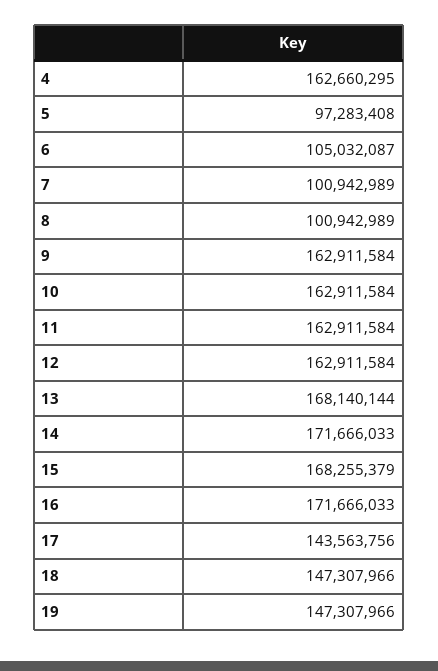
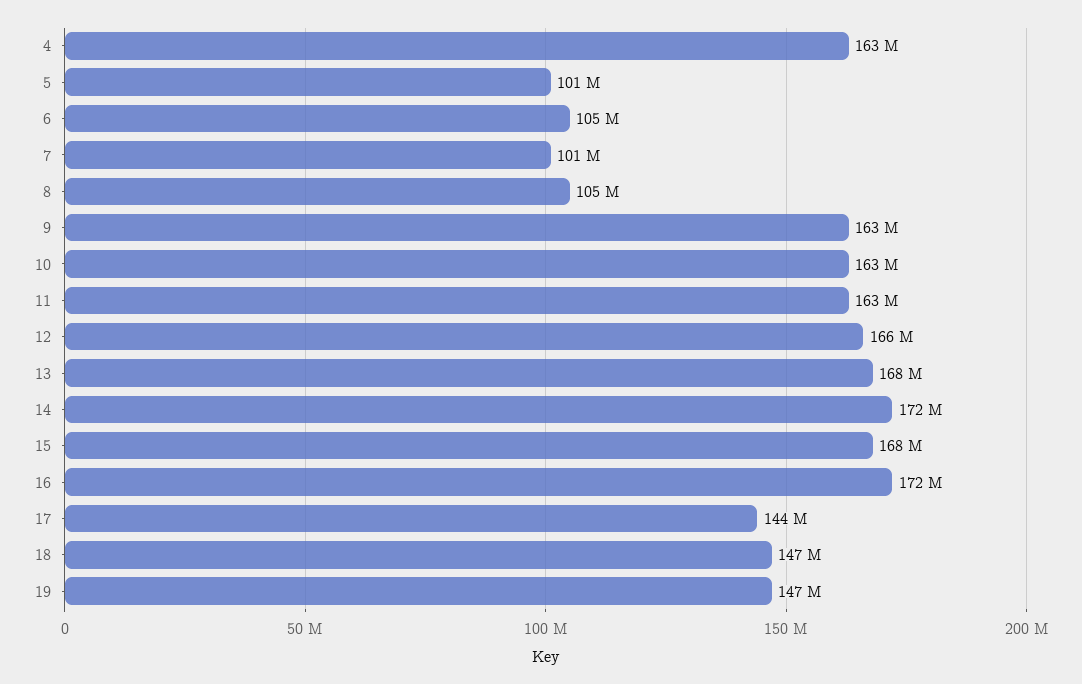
  {
    "4": 162660295,
-   "5": 97283408,
+   "5": 101000000,
    "6": 105032087,
    "7": 100942989,
-   "8": 100942989,
+   "8": 105000000,
    "9": 162911584,
    "10": 162911584,
    "11": 162911584,
-   "12": 162911584,
+   "12": 166000000,
    "13": 168140144,
    "14": 171666033,
    "15": 168255379,
    "16": 171666033,
    "17": 143563756,
    "18": 147307966,
    "19": 147307966
  }

